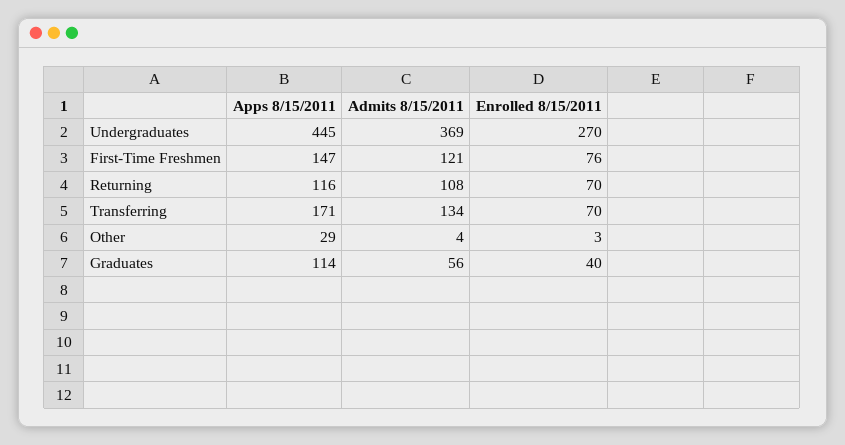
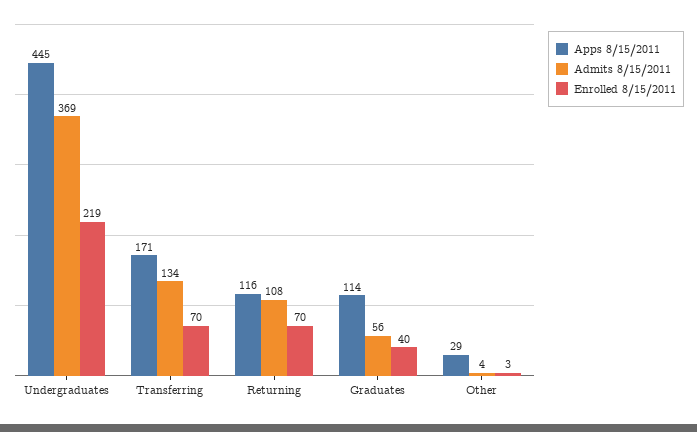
  {
    "Apps 8/15/2011": {
      "Undergraduates": 445,
-     "First-Time Freshmen": 147,
      "Returning": 116,
      "Transferring": 171,
      "Other": 29,
      "Graduates": 114
    },
    "Admits 8/15/2011": {
      "Undergraduates": 369,
-     "First-Time Freshmen": 121,
      "Returning": 108,
      "Transferring": 134,
      "Other": 4,
      "Graduates": 56
    },
    "Enrolled 8/15/2011": {
-     "Undergraduates": 270,
+     "Undergraduates": 219,
-     "First-Time Freshmen": 76,
      "Returning": 70,
      "Transferring": 70,
      "Other": 3,
      "Graduates": 40
    }
  }

